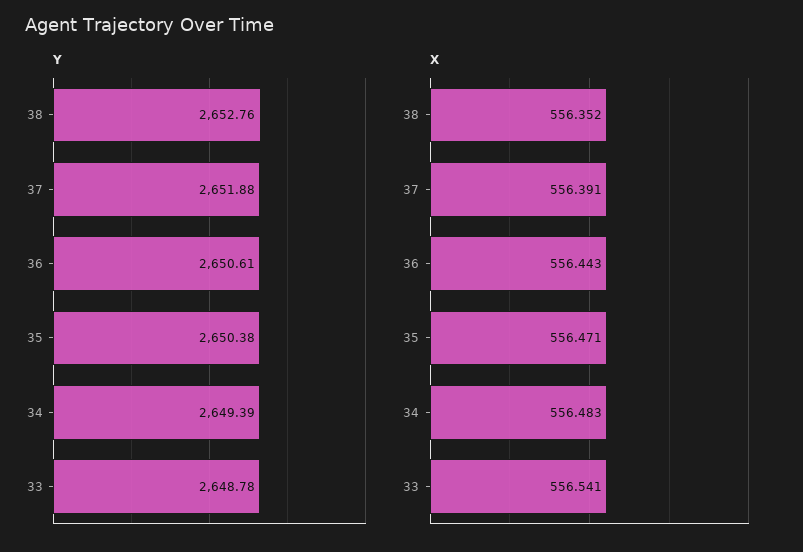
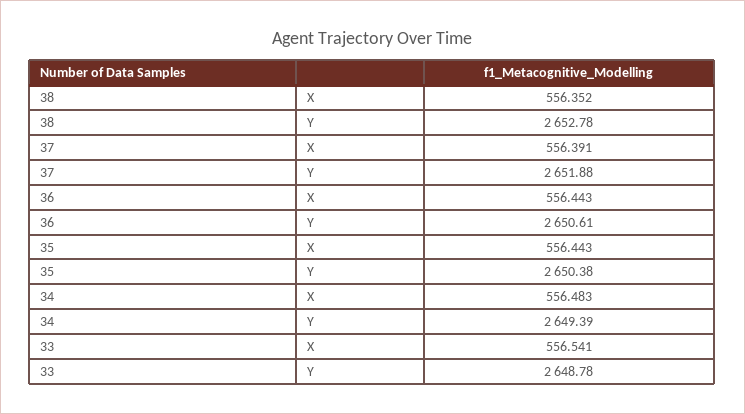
  {
    "Y": {
-     "38": 2652.76,
+     "38": 2652.78,
      "37": 2651.88,
      "36": 2650.61,
      "35": 2650.38,
      "34": 2649.39,
      "33": 2648.78
    },
    "X": {
      "38": 556.352,
      "37": 556.391,
      "36": 556.443,
-     "35": 556.471,
+     "35": 556.443,
      "34": 556.483,
      "33": 556.541
    }
  }

